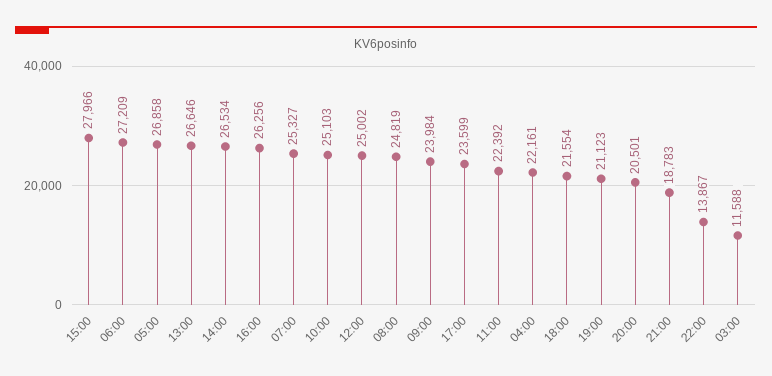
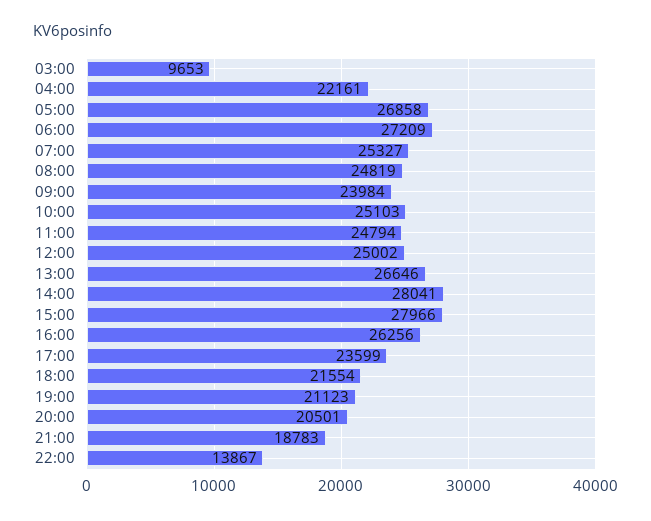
  {
    "15:00": 27966,
    "06:00": 27209,
    "05:00": 26858,
    "13:00": 26646,
-   "14:00": 26534,
+   "14:00": 28041,
    "16:00": 26256,
    "07:00": 25327,
    "10:00": 25103,
    "12:00": 25002,
    "08:00": 24819,
    "09:00": 23984,
    "17:00": 23599,
-   "11:00": 22392,
+   "11:00": 24794,
    "04:00": 22161,
    "18:00": 21554,
    "19:00": 21123,
    "20:00": 20501,
    "21:00": 18783,
    "22:00": 13867,
-   "03:00": 11588
+   "03:00": 9653
  }

